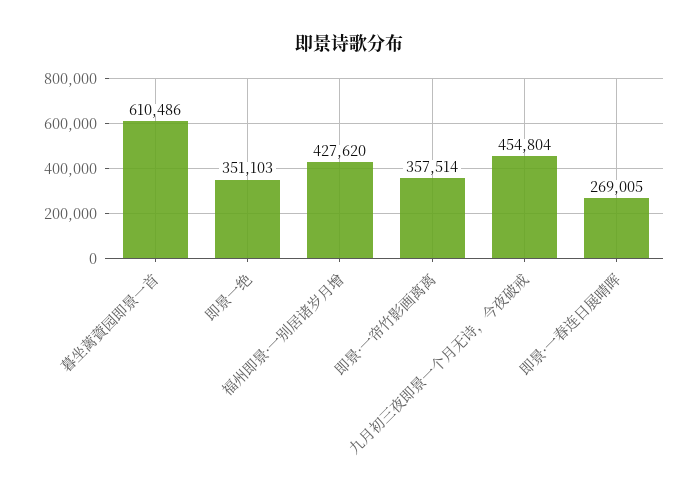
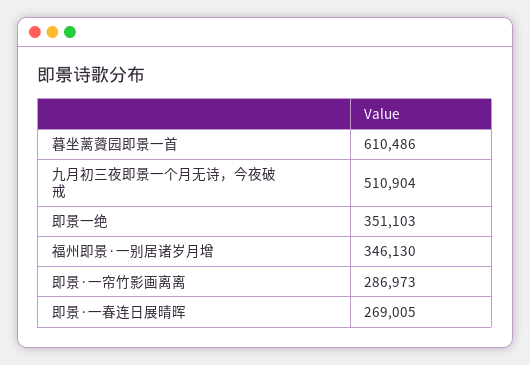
  {
    "暮坐蓠薋园即景一首": 610486,
    "即景一绝": 351103,
-   "福州即景·一别居诸岁月增": 427620,
+   "福州即景·一别居诸岁月增": 346130,
-   "即景·一帘竹影画离离": 357514,
+   "即景·一帘竹影画离离": 286973,
-   "九月初三夜即景一个月无诗，今夜破戒": 454804,
+   "九月初三夜即景一个月无诗，今夜破戒": 510904,
    "即景·一春连日展晴晖": 269005
  }

